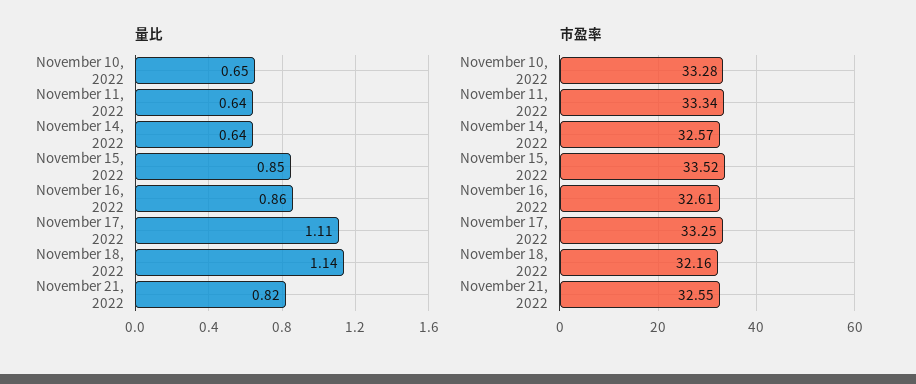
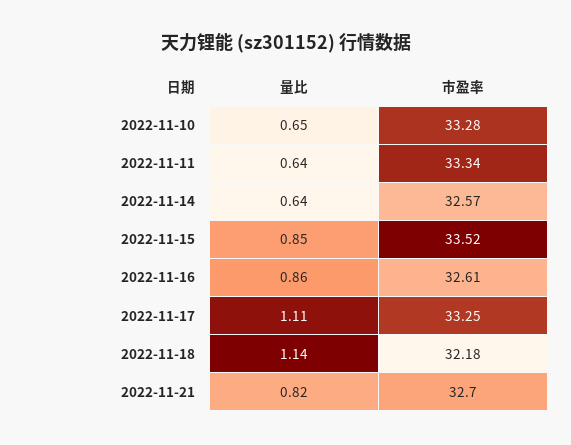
  {
    "量比": {
      "November 10, 2022": 0.65,
      "November 11, 2022": 0.64,
      "November 14, 2022": 0.64,
      "November 15, 2022": 0.85,
      "November 16, 2022": 0.86,
      "November 17, 2022": 1.11,
      "November 18, 2022": 1.14,
      "November 21, 2022": 0.82
    },
    "市盈率": {
      "November 10, 2022": 33.28,
      "November 11, 2022": 33.34,
      "November 14, 2022": 32.57,
      "November 15, 2022": 33.52,
      "November 16, 2022": 32.61,
      "November 17, 2022": 33.25,
-     "November 18, 2022": 32.16,
+     "November 18, 2022": 32.18,
-     "November 21, 2022": 32.55
+     "November 21, 2022": 32.7
    }
  }

